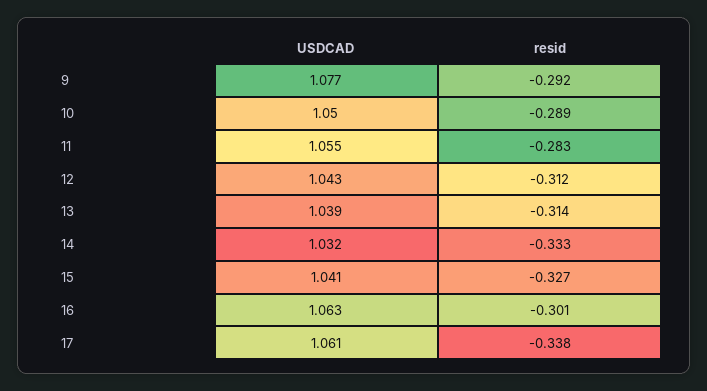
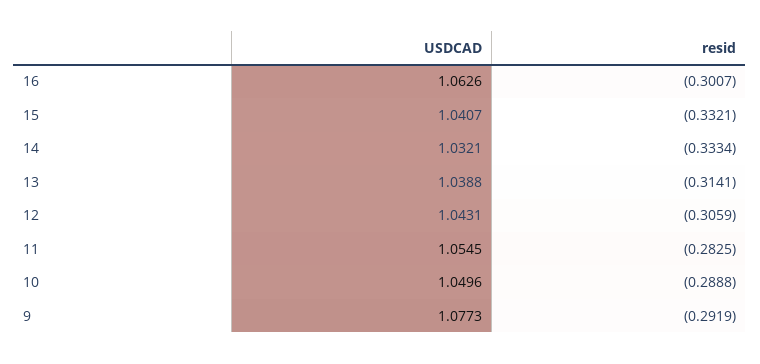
  {
    "USDCAD": {
      "9": 1.0773,
      "10": 1.0496,
      "11": 1.0545,
      "12": 1.0431,
      "13": 1.0388,
      "14": 1.0321,
      "15": 1.0407,
-     "16": 1.0626,
+     "16": 1.0626
-     "17": 1.061
    },
    "resid": {
      "9": -0.2919,
      "10": -0.2888,
      "11": -0.2825,
-     "12": -0.312,
+     "12": -0.3059,
      "13": -0.3141,
      "14": -0.3334,
-     "15": -0.327,
+     "15": -0.3321,
-     "16": -0.3007,
+     "16": -0.3007
-     "17": -0.338
    }
  }

